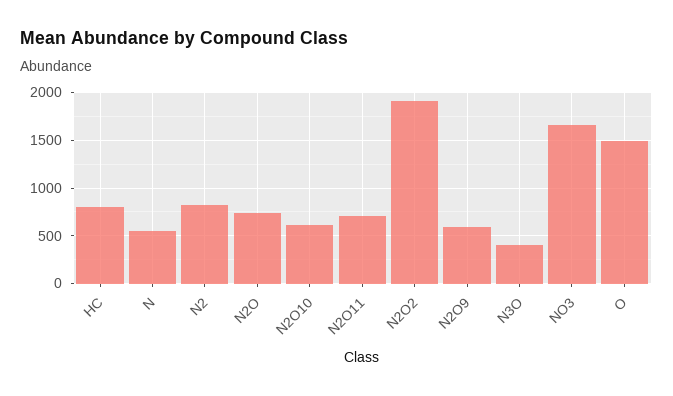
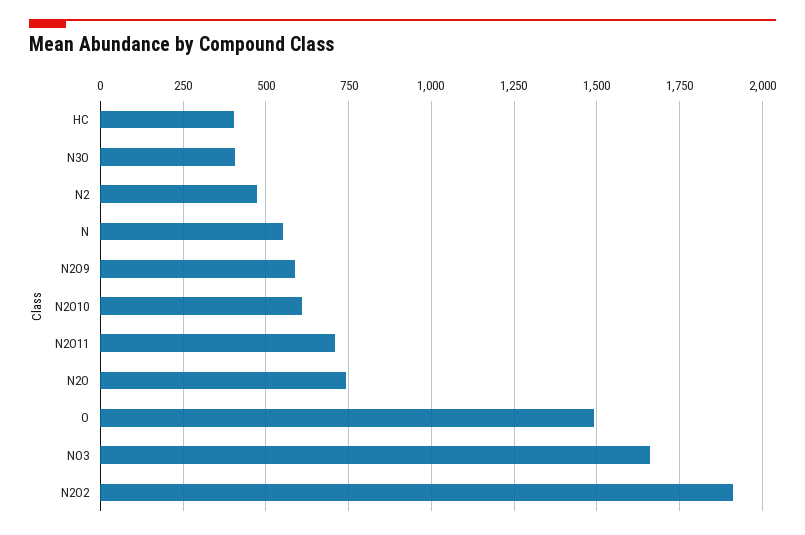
  {
-   "HC": 800,
+   "HC": 400,
    "N": 550,
-   "N2": 800,
+   "N2": 475,
    "N2O": 750,
    "N2O10": 600,
    "N2O11": 700,
    "N2O2": 1900,
    "N2O9": 600,
    "N3O": 400,
    "NO3": 1650,
    "O": 1500
  }

